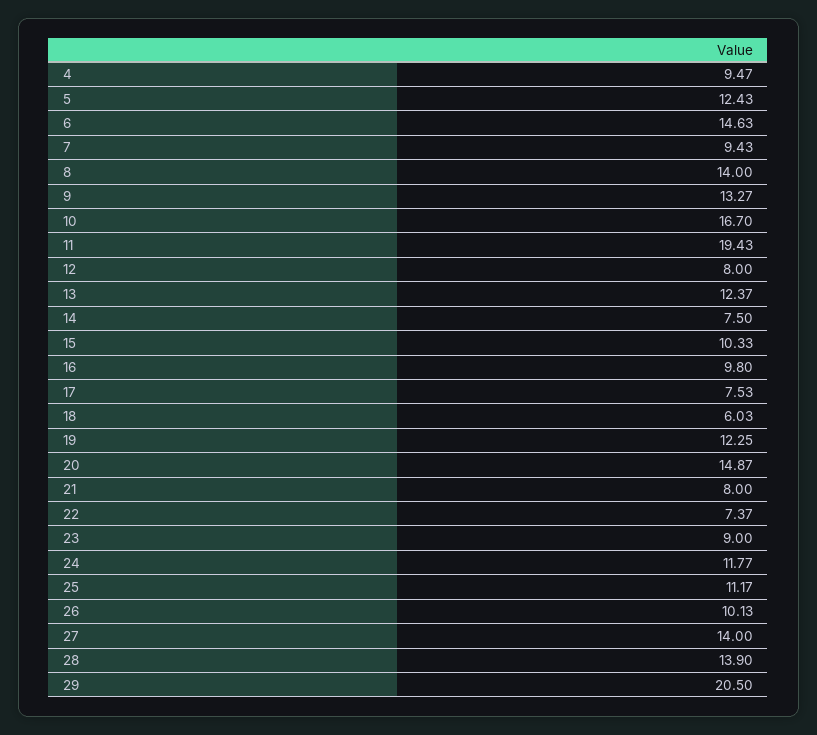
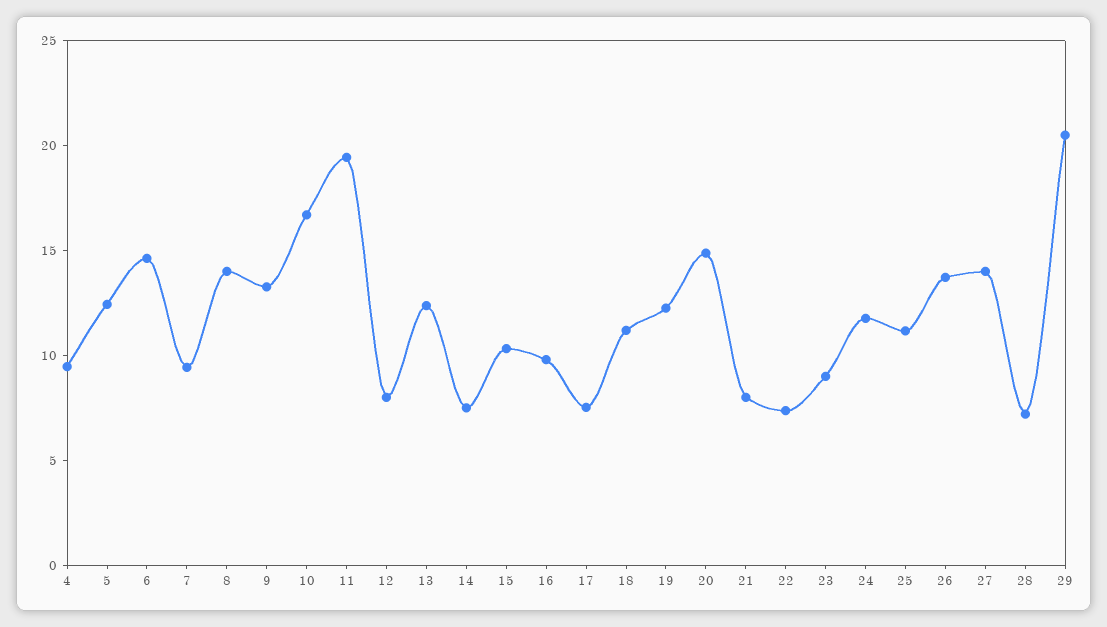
  {
    "4": 9.47,
    "5": 12.43,
    "6": 14.63,
    "7": 9.43,
    "8": 14,
    "9": 13.27,
    "10": 16.7,
    "11": 19.43,
    "12": 8,
    "13": 12.37,
    "14": 7.5,
    "15": 10.33,
    "16": 9.8,
    "17": 7.53,
-   "18": 6.03,
+   "18": 11,
    "19": 12.25,
    "20": 14.87,
    "21": 8,
    "22": 7.37,
    "23": 9,
    "24": 11.77,
    "25": 11.17,
-   "26": 10.13,
+   "26": 14,
    "27": 14,
-   "28": 13.9,
+   "28": 7,
    "29": 20.5
  }

